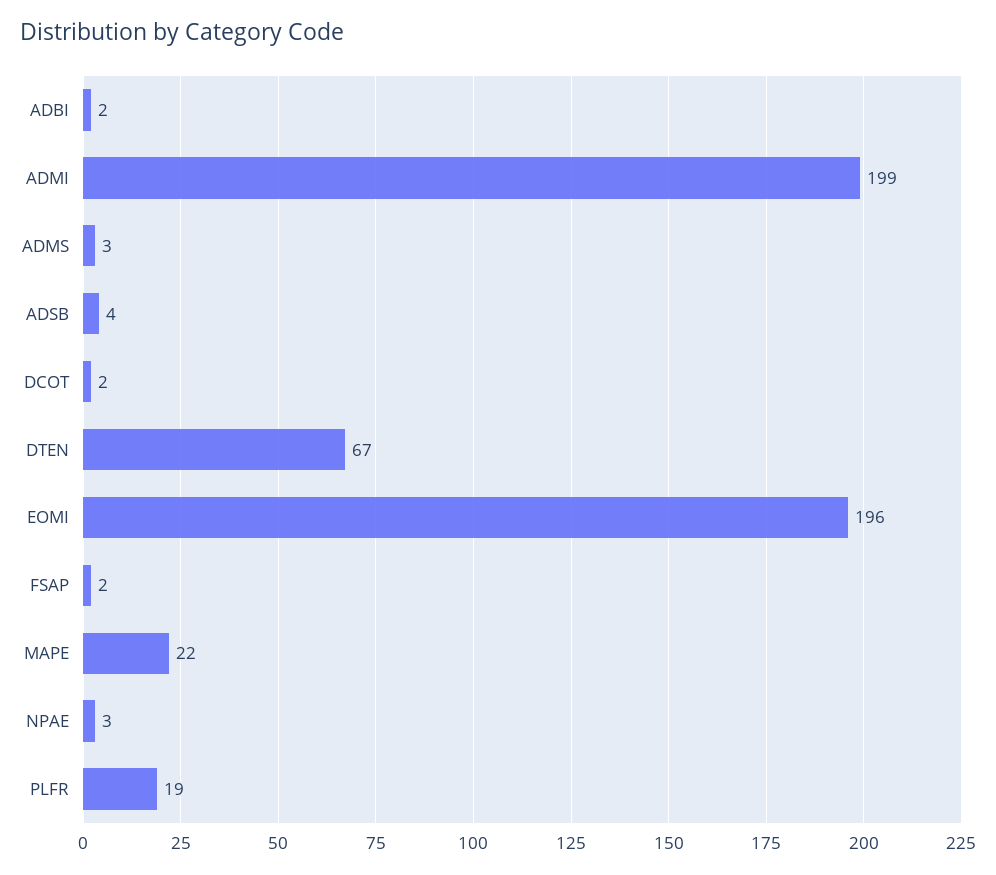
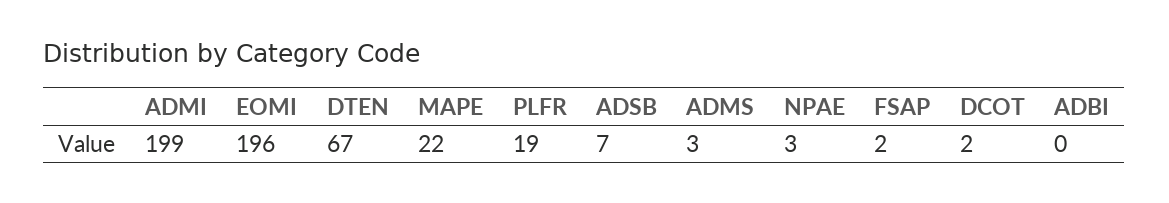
  {
-   "ADBI": 2,
+   "ADBI": 0,
    "ADMI": 199,
    "ADMS": 3,
-   "ADSB": 4,
+   "ADSB": 7,
    "DCOT": 2,
    "DTEN": 67,
    "EOMI": 196,
    "FSAP": 2,
    "MAPE": 22,
    "NPAE": 3,
    "PLFR": 19
  }

